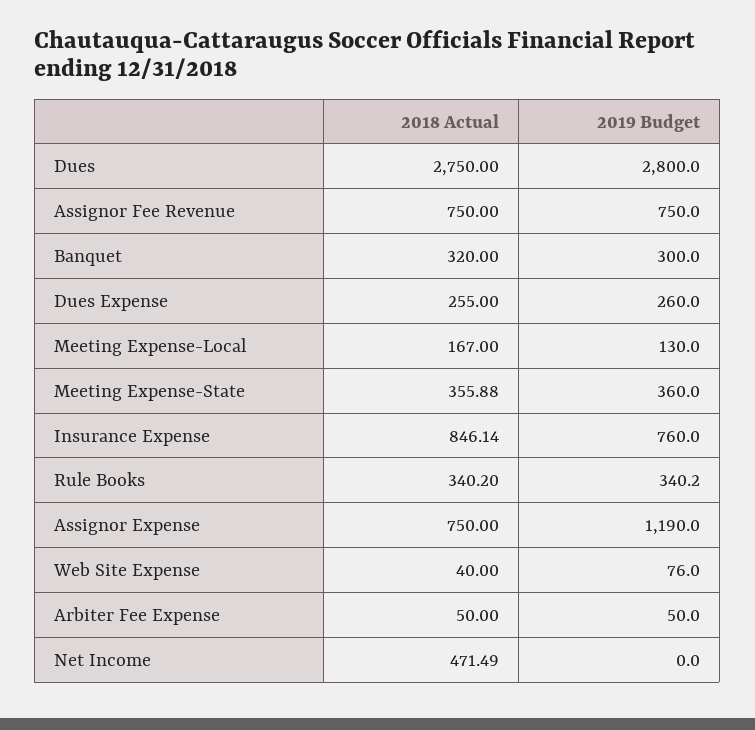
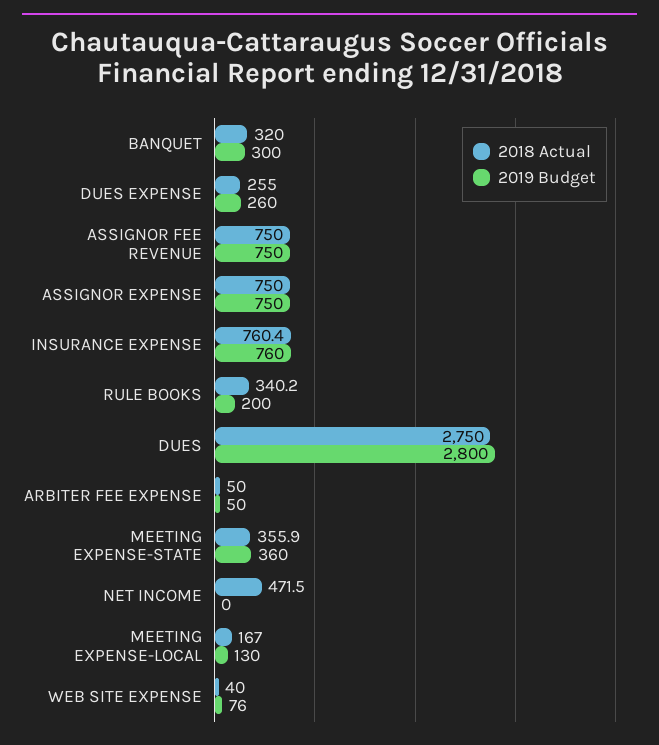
  {
    "2018 Actual": {
      "Dues": 2750,
      "Assignor Fee Revenue": 750,
      "Banquet": 320,
      "Dues Expense": 255,
      "Meeting Expense-Local": 167,
      "Meeting Expense-State": 355.88,
-     "Insurance Expense": 846.14,
+     "Insurance Expense": 760.4,
      "Rule Books": 340.2,
      "Assignor Expense": 750,
      "Web Site Expense": 40,
      "Arbiter Fee Expense": 50,
      "Net Income": 471.49
    },
    "2019 Budget": {
      "Dues": 2800,
      "Assignor Fee Revenue": 750,
      "Banquet": 300,
      "Dues Expense": 260,
      "Meeting Expense-Local": 130,
      "Meeting Expense-State": 360,
      "Insurance Expense": 760,
-     "Rule Books": 340.2,
+     "Rule Books": 200,
-     "Assignor Expense": 1190,
+     "Assignor Expense": 750,
      "Web Site Expense": 76,
      "Arbiter Fee Expense": 50,
      "Net Income": 0
    }
  }

